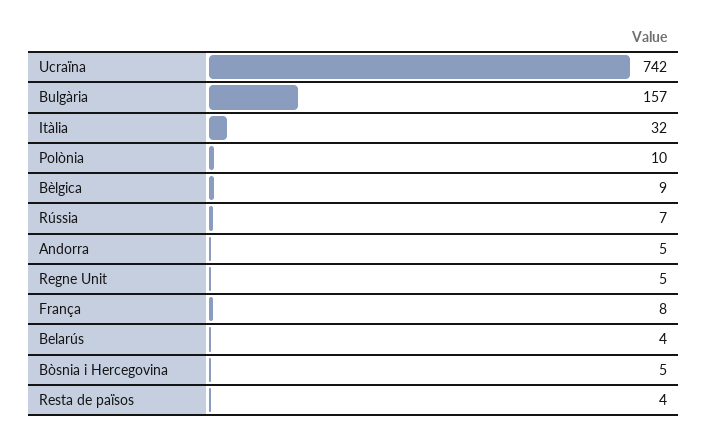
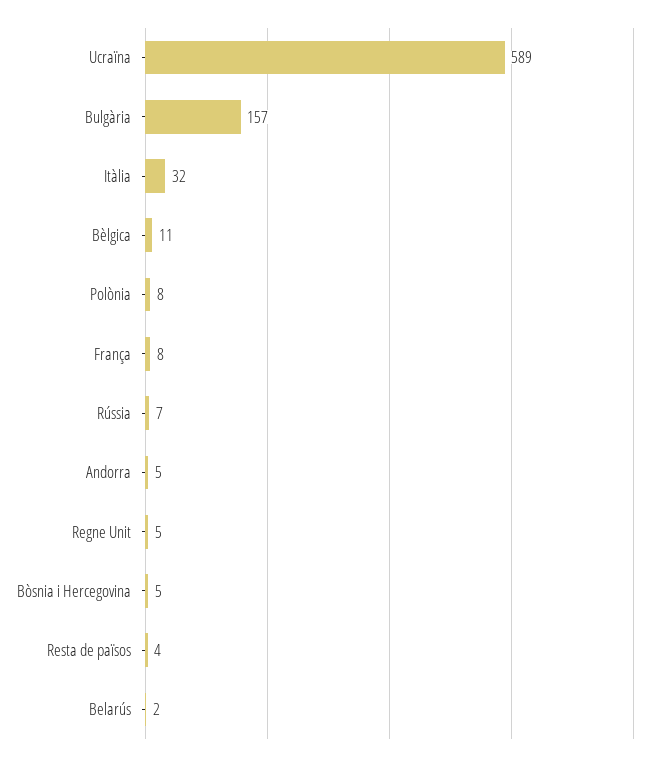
  {
-   "Ucraïna": 742,
+   "Ucraïna": 589,
    "Bulgària": 157,
    "Itàlia": 32,
-   "Polònia": 10,
+   "Polònia": 8,
-   "Bèlgica": 9,
+   "Bèlgica": 11,
    "Rússia": 7,
    "Andorra": 5,
    "Regne Unit": 5,
    "França": 8,
-   "Belarús": 4,
+   "Belarús": 2,
    "Bòsnia i Hercegovina": 5,
    "Resta de països": 4
  }

